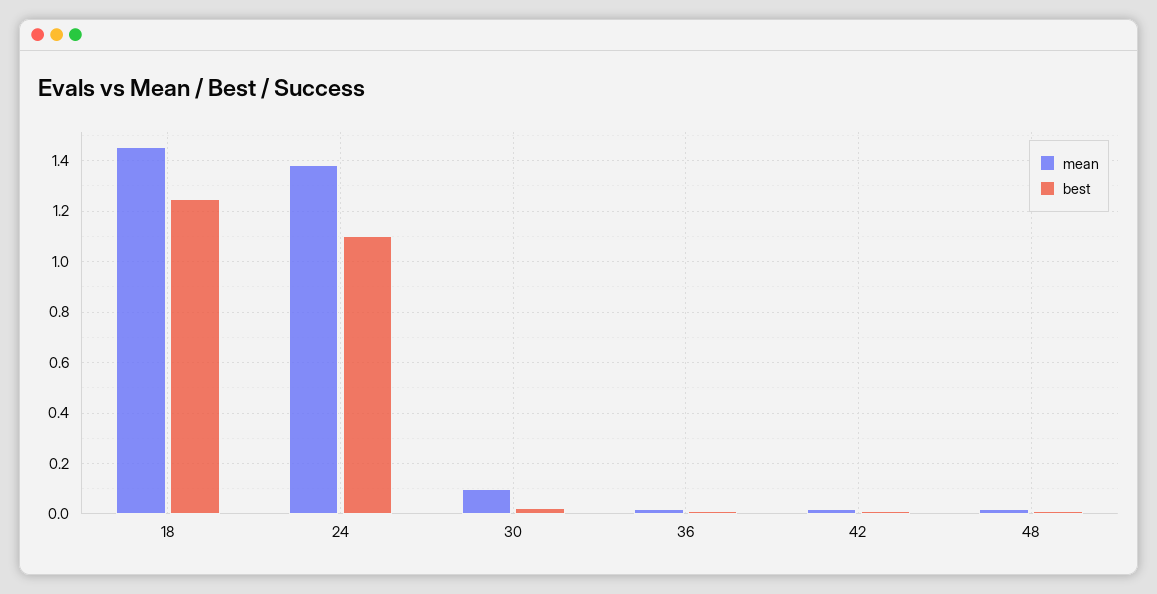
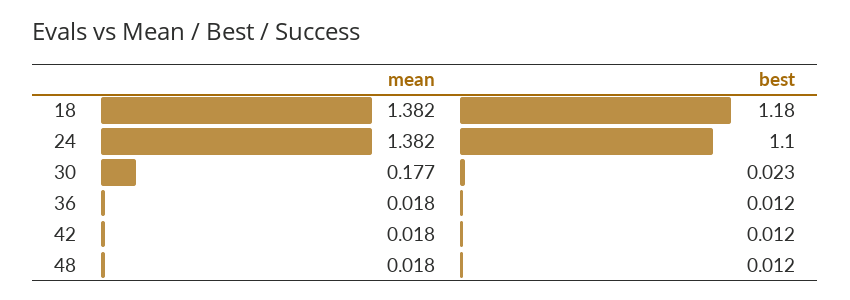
  {
    "mean": {
-     "18": 1.45,
+     "18": 1.382,
      "24": 1.382,
-     "30": 0.1,
+     "30": 0.177,
      "36": 0.018,
      "42": 0.018,
      "48": 0.018
    },
    "best": {
-     "18": 1.25,
+     "18": 1.18,
      "24": 1.1,
      "30": 0.023,
      "36": 0.012,
      "42": 0.012,
      "48": 0.012
    }
  }

